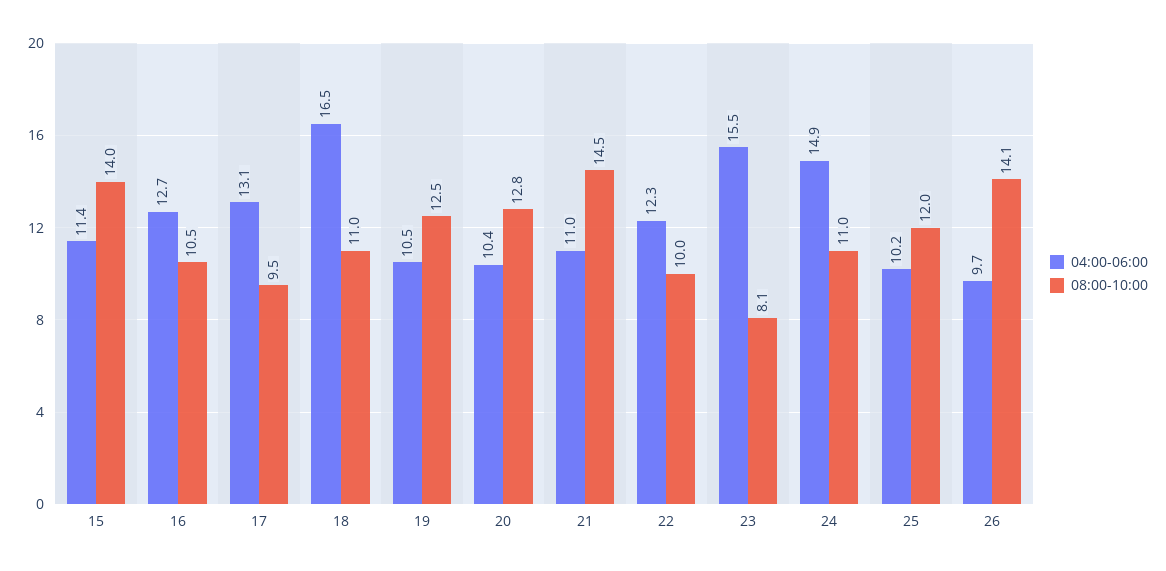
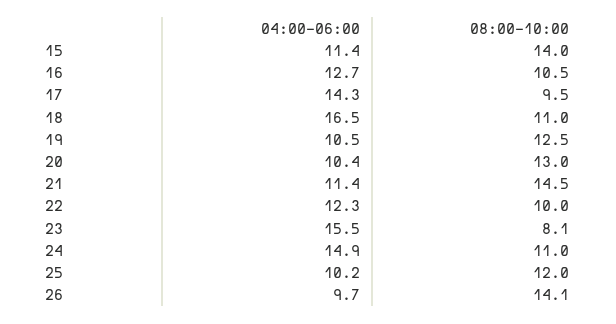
  {
    "04:00-06:00": {
      "15": 11.4,
      "16": 12.7,
-     "17": 13.1,
+     "17": 14.3,
      "18": 16.5,
      "19": 10.5,
      "20": 10.4,
-     "21": 11,
+     "21": 11.4,
      "22": 12.3,
      "23": 15.5,
      "24": 14.9,
      "25": 10.2,
      "26": 9.7
    },
    "08:00-10:00": {
      "15": 14,
      "16": 10.5,
      "17": 9.5,
      "18": 11,
      "19": 12.5,
-     "20": 12.8,
+     "20": 13,
      "21": 14.5,
      "22": 10,
      "23": 8.1,
      "24": 11,
      "25": 12,
      "26": 14.1
    }
  }

